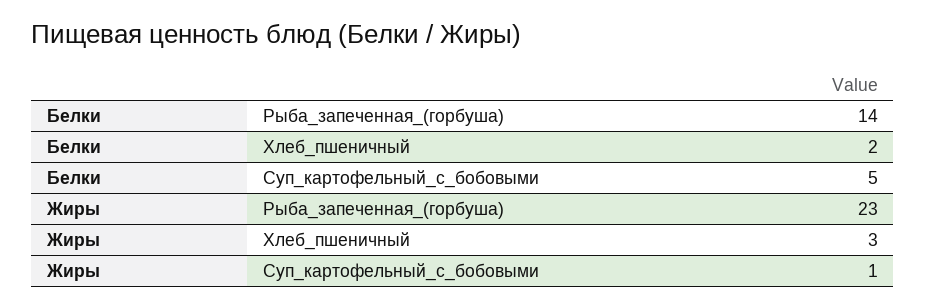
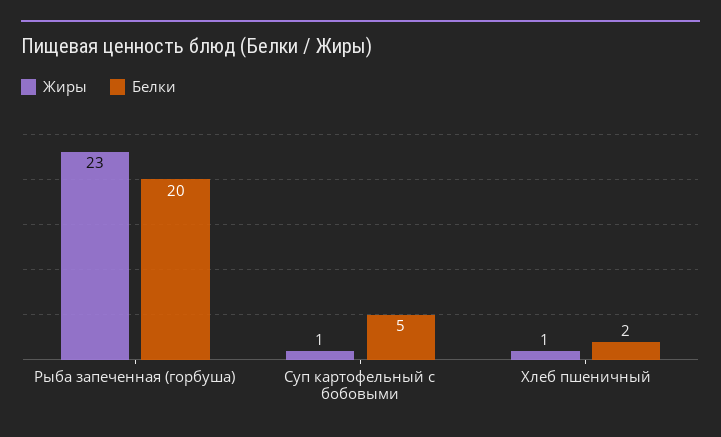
  {
    "Белки": {
-     "Рыба_запеченная_(горбуша)": 14,
+     "Рыба_запеченная_(горбуша)": 20,
      "Хлеб_пшеничный": 2,
      "Суп_картофельный_с_бобовыми": 5
    },
    "Жиры": {
      "Рыба_запеченная_(горбуша)": 23,
-     "Хлеб_пшеничный": 3,
+     "Хлеб_пшеничный": 1,
      "Суп_картофельный_с_бобовыми": 1
    }
  }

